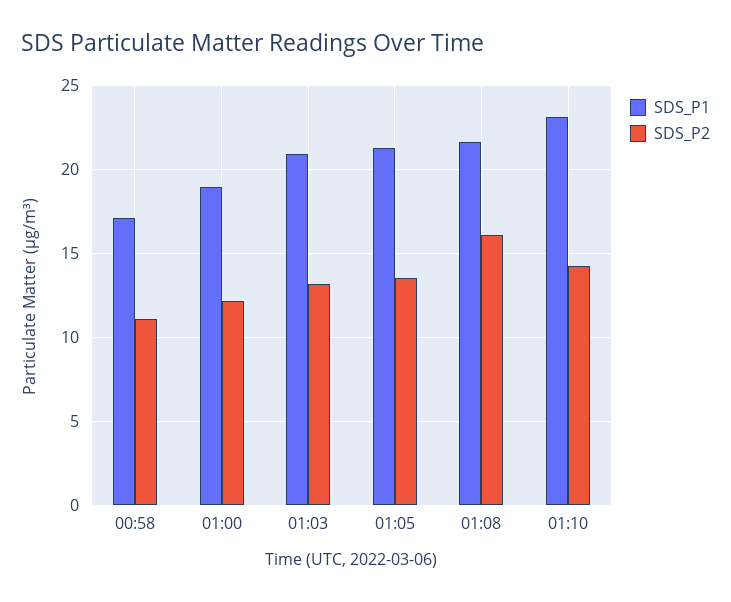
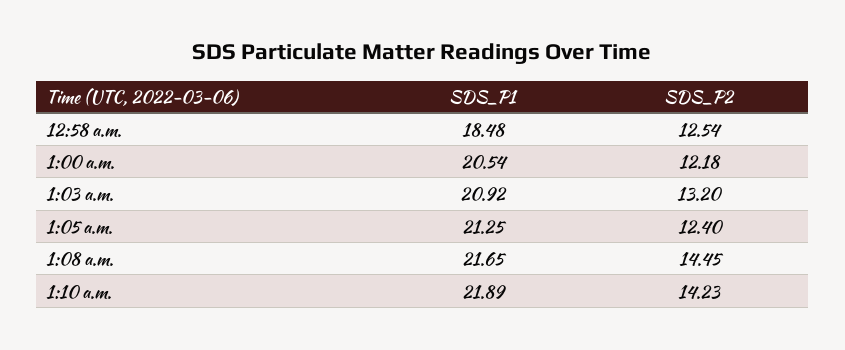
  {
    "SDS_P1": {
-     "00:58": 17,
+     "00:58": 18.48,
-     "01:00": 19,
+     "01:00": 20.54,
      "01:03": 20.92,
      "01:05": 21.25,
      "01:08": 21.65,
-     "01:10": 23
+     "01:10": 21.89
    },
    "SDS_P2": {
-     "00:58": 11,
+     "00:58": 12.54,
      "01:00": 12.18,
      "01:03": 13.2,
-     "01:05": 13.5,
+     "01:05": 12.4,
-     "01:08": 16,
+     "01:08": 14.45,
      "01:10": 14.23
    }
  }

